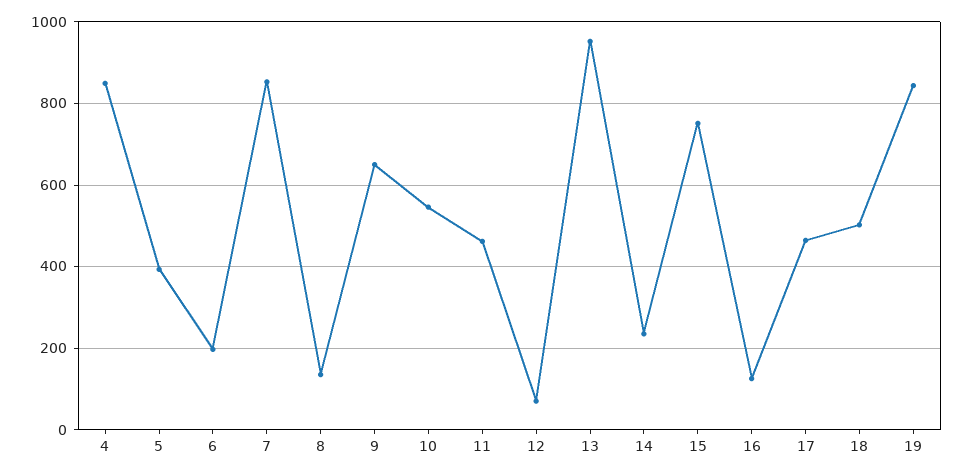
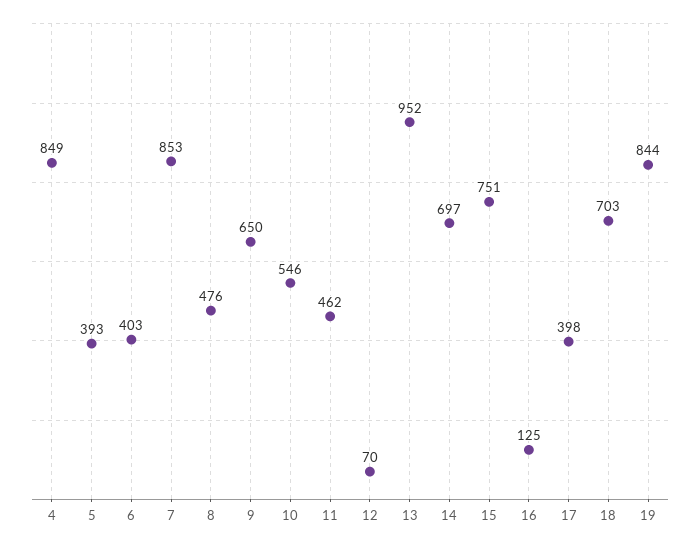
  {
    "4": 849,
    "5": 393,
-   "6": 200,
+   "6": 403,
    "7": 853,
-   "8": 140,
+   "8": 476,
    "9": 650,
    "10": 546,
    "11": 462,
    "12": 70,
    "13": 952,
-   "14": 240,
+   "14": 697,
    "15": 751,
    "16": 125,
-   "17": 460,
+   "17": 398,
-   "18": 500,
+   "18": 703,
    "19": 844
  }

